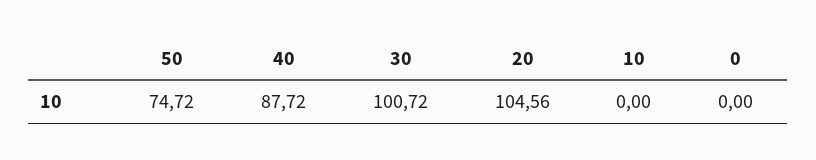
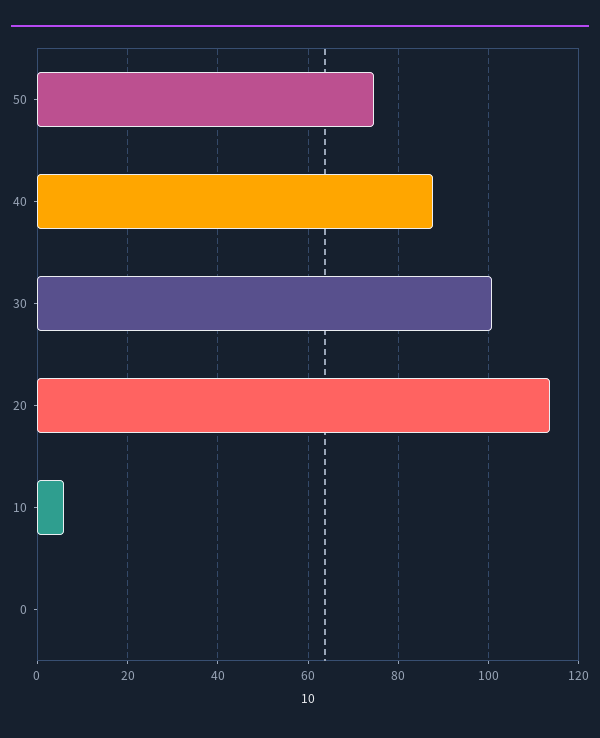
  {
    "50": 74.72,
    "40": 87.72,
    "30": 100.72,
-   "20": 104.56,
+   "20": 114,
-   "10": 0,
+   "10": 6,
    "0": 0
  }

